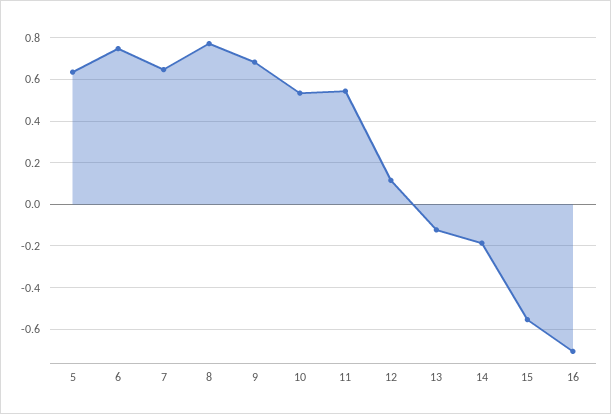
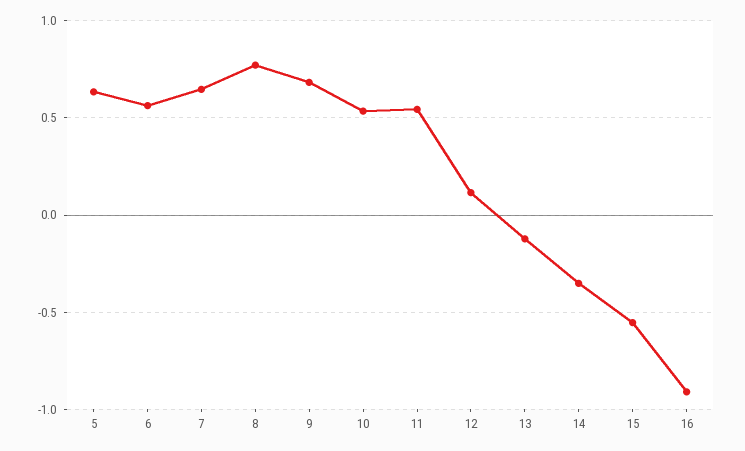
  {
    "5": 0.65,
-   "6": 0.75,
+   "6": 0.55,
    "7": 0.65,
    "8": 0.75,
    "9": 0.7,
    "10": 0.55,
    "11": 0.55,
    "12": 0.1,
    "13": -0.1,
-   "14": -0.2,
+   "14": -0.35,
    "15": -0.55,
-   "16": -0.7
+   "16": -0.9
  }

